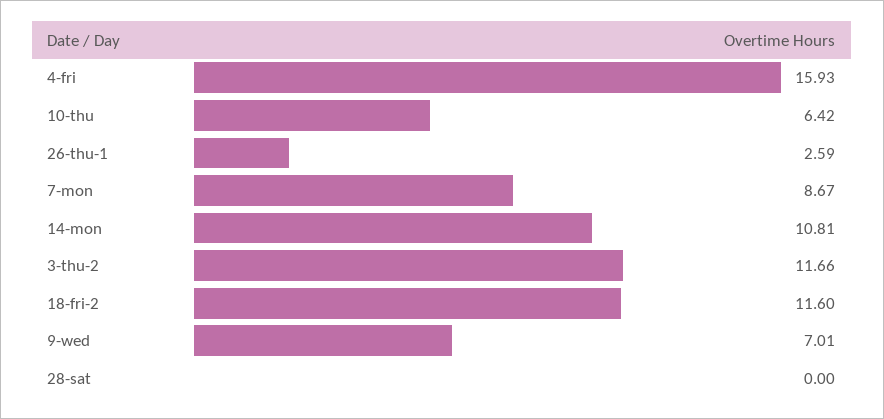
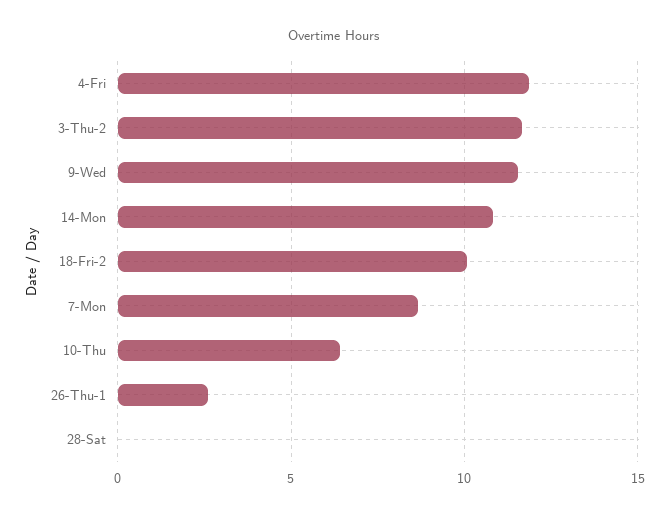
  {
-   "4-fri": 15.93,
+   "4-fri": 12,
    "10-thu": 6.42,
    "26-thu-1": 2.59,
    "7-mon": 8.67,
    "14-mon": 10.81,
    "3-thu-2": 11.66,
-   "18-fri-2": 11.6,
+   "18-fri-2": 10,
-   "9-wed": 7.01,
+   "9-wed": 11.5,
    "28-sat": 0
  }

